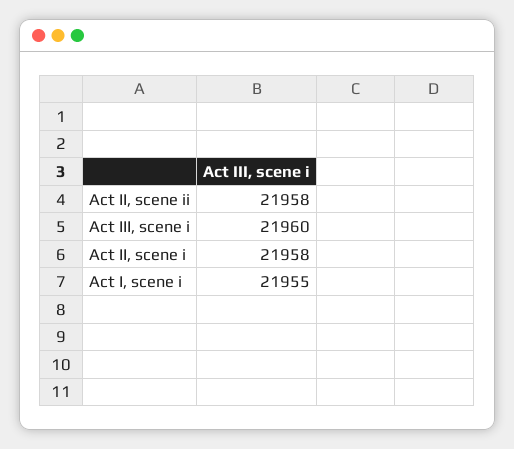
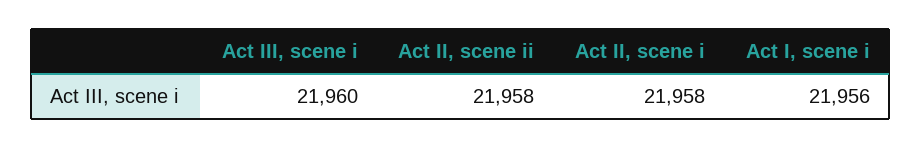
  {
    "Act II, scene ii": 21958,
    "Act III, scene i": 21960,
    "Act II, scene i": 21958,
-   "Act I, scene i": 21955
+   "Act I, scene i": 21956
  }

